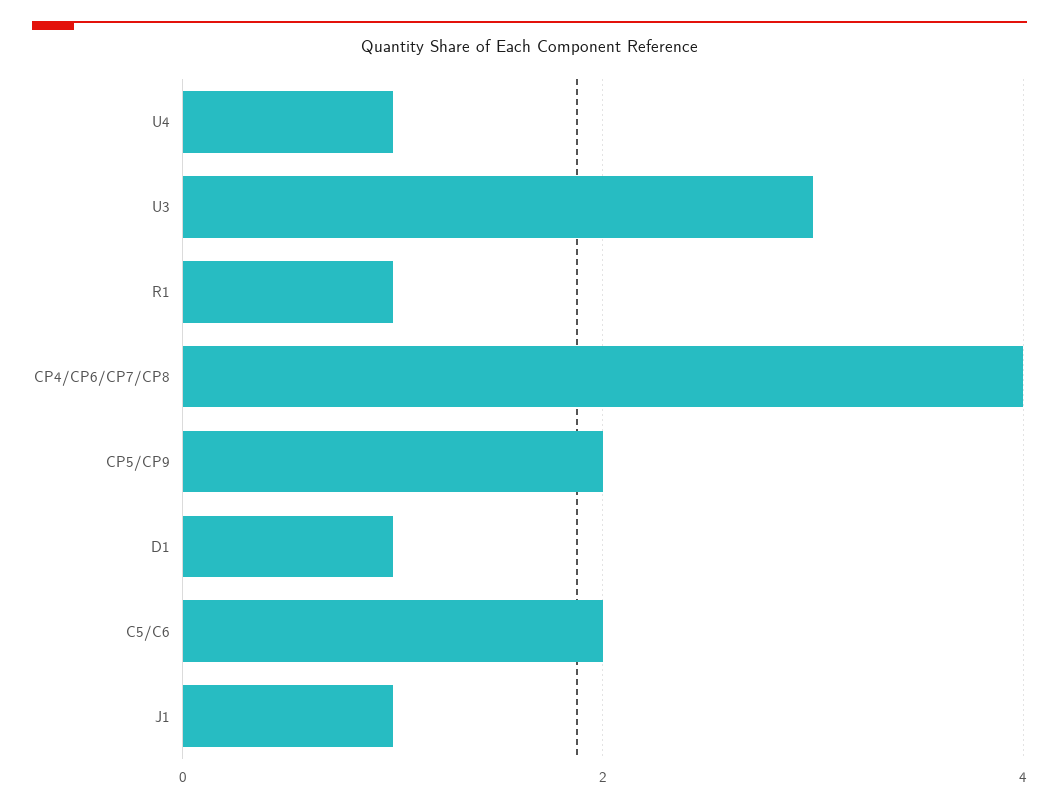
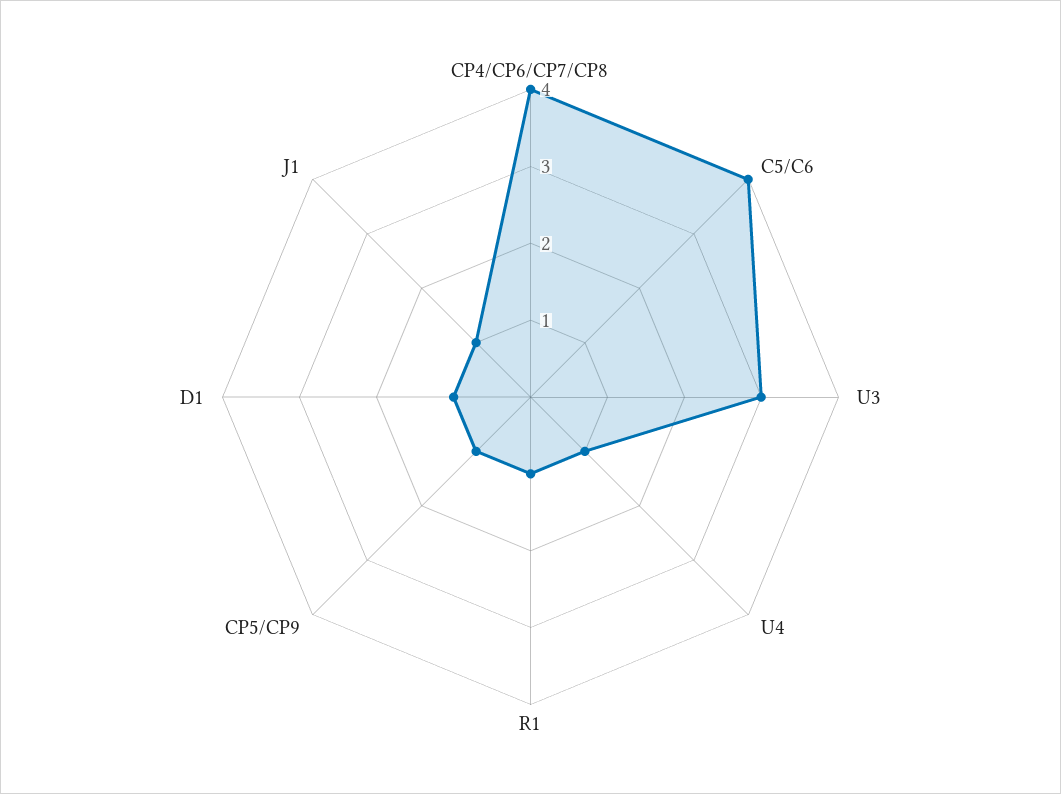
  {
    "U4": 1,
    "U3": 3,
    "R1": 1,
    "CP4/CP6/CP7/CP8": 4,
-   "CP5/CP9": 2,
+   "CP5/CP9": 1,
    "D1": 1,
-   "C5/C6": 2,
+   "C5/C6": 4,
    "J1": 1
  }

